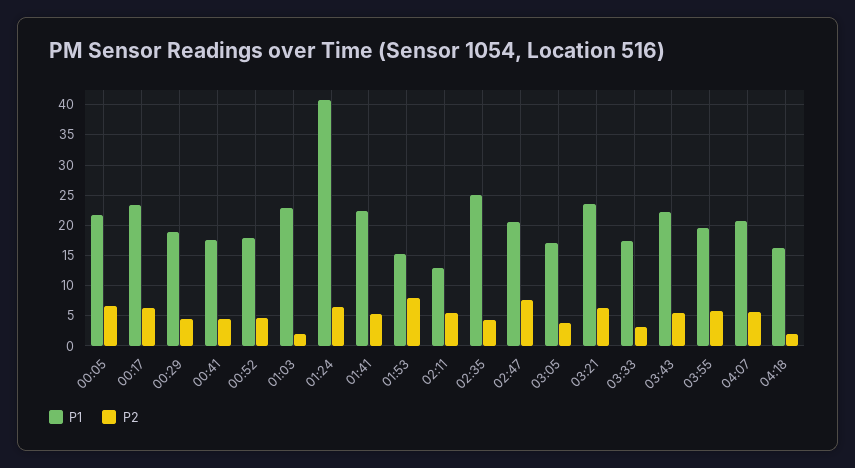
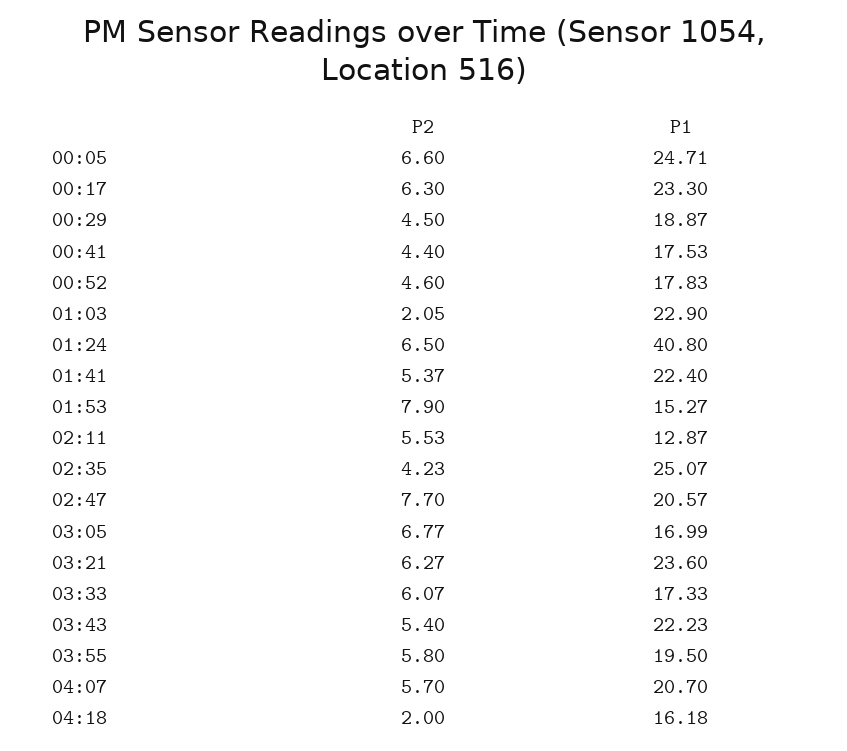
  {
    "P1": {
-     "00:05": 22,
+     "00:05": 24.71,
      "00:17": 23.3,
      "00:29": 18.87,
      "00:41": 17.53,
      "00:52": 17.83,
      "01:03": 22.9,
      "01:24": 40.8,
      "01:41": 22.4,
      "01:53": 15.27,
      "02:11": 12.87,
      "02:35": 25.07,
      "02:47": 20.57,
      "03:05": 16.99,
      "03:21": 23.6,
      "03:33": 17.33,
      "03:43": 22.23,
      "03:55": 19.5,
      "04:07": 20.7,
      "04:18": 16.18
    },
    "P2": {
      "00:05": 6.6,
      "00:17": 6.3,
      "00:29": 4.5,
      "00:41": 4.4,
      "00:52": 4.6,
      "01:03": 2.05,
      "01:24": 6.5,
      "01:41": 5.37,
      "01:53": 7.9,
      "02:11": 5.53,
      "02:35": 4.23,
      "02:47": 7.7,
-     "03:05": 4,
+     "03:05": 6.77,
      "03:21": 6.27,
-     "03:33": 3,
+     "03:33": 6.07,
      "03:43": 5.4,
      "03:55": 5.8,
      "04:07": 5.7,
      "04:18": 2
    }
  }

